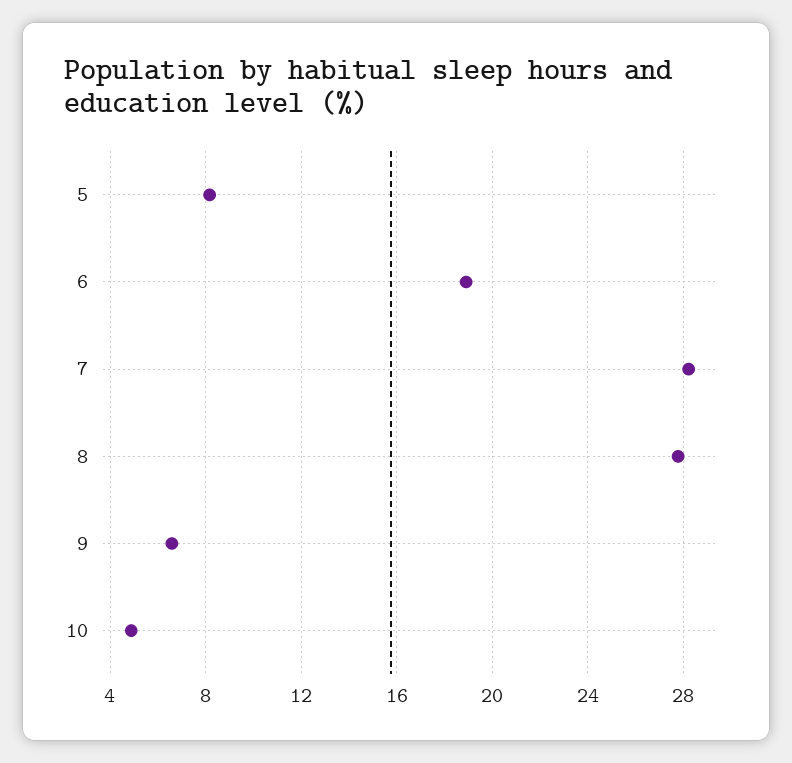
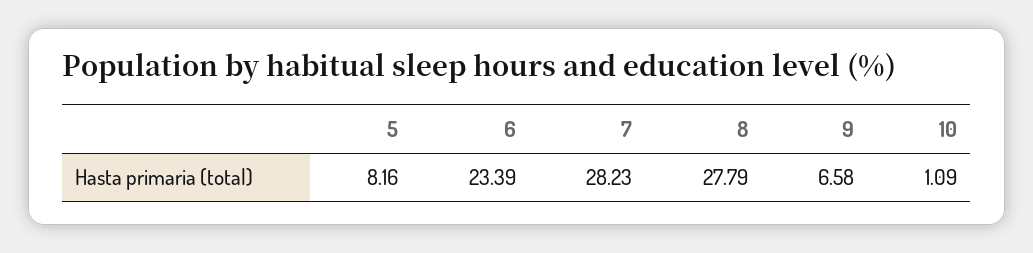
  {
    "5": 8.16,
-   "6": 19,
+   "6": 23.39,
    "7": 28.23,
    "8": 27.79,
    "9": 6.58,
-   "10": 5
+   "10": 1.09
  }

